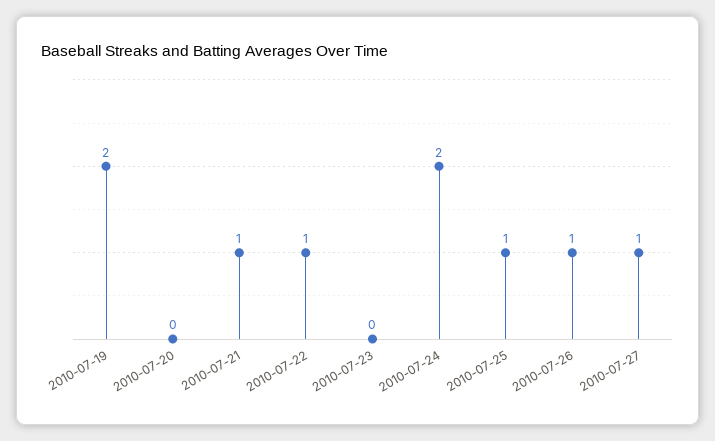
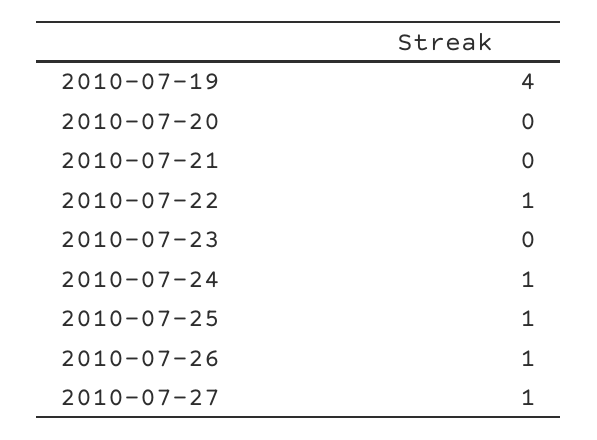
  {
-   "2010-07-19": 2,
+   "2010-07-19": 4,
    "2010-07-20": 0,
-   "2010-07-21": 1,
+   "2010-07-21": 0,
    "2010-07-22": 1,
    "2010-07-23": 0,
-   "2010-07-24": 2,
+   "2010-07-24": 1,
    "2010-07-25": 1,
    "2010-07-26": 1,
    "2010-07-27": 1
  }

